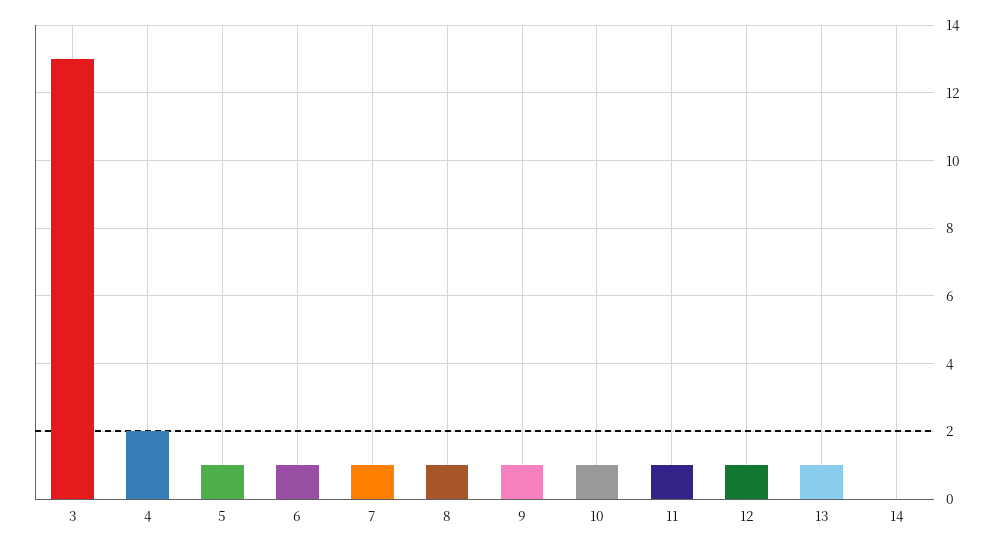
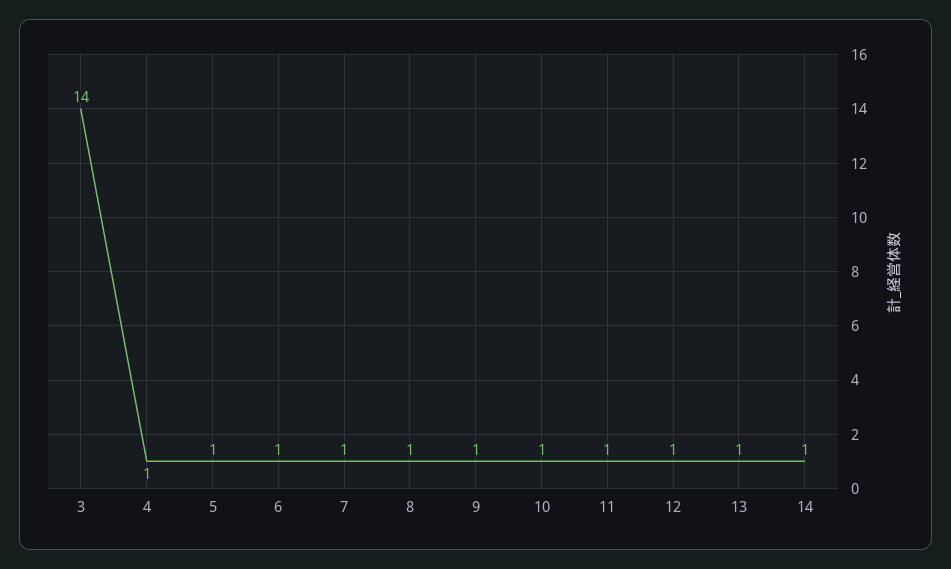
  {
-   "3": 13,
+   "3": 14,
-   "4": 2,
+   "4": 1,
    "5": 1,
    "6": 1,
    "7": 1,
    "8": 1,
    "9": 1,
    "10": 1,
    "11": 1,
    "12": 1,
    "13": 1,
-   "14": 0
+   "14": 1
  }

